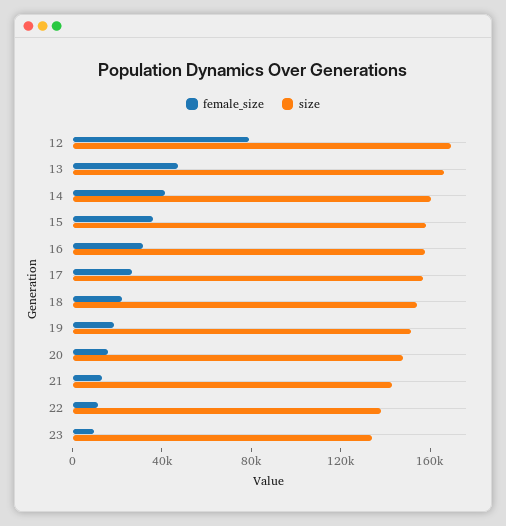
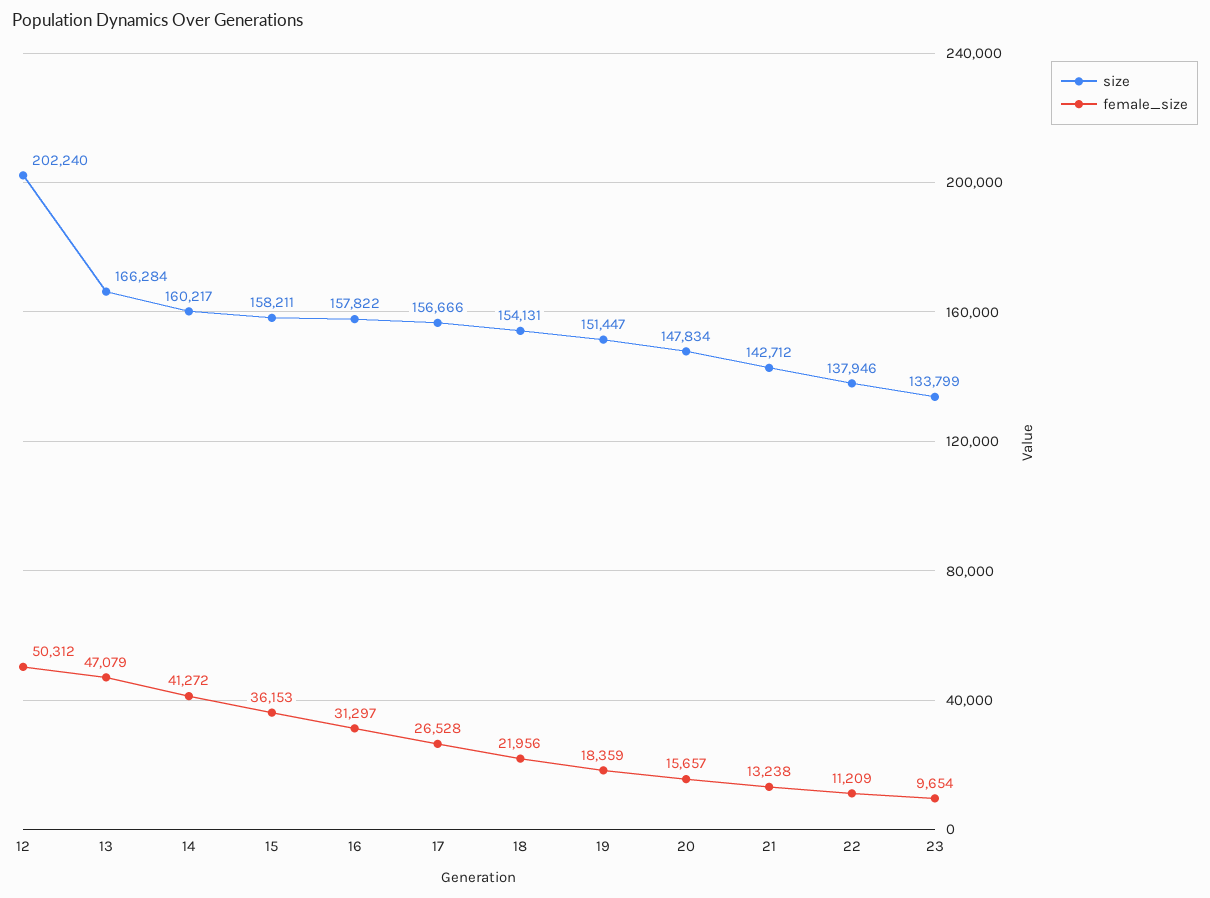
  {
    "female_size": {
-     "12": 80000,
+     "12": 50312,
      "13": 47079,
      "14": 41272,
      "15": 36153,
      "16": 31297,
      "17": 26528,
      "18": 21956,
      "19": 18359,
      "20": 15657,
      "21": 13238,
      "22": 11209,
      "23": 9654
    },
    "size": {
-     "12": 170000,
+     "12": 202240,
      "13": 166284,
      "14": 160217,
      "15": 158211,
      "16": 157822,
      "17": 156666,
      "18": 154131,
      "19": 151447,
      "20": 147834,
      "21": 142712,
      "22": 137946,
      "23": 133799
    }
  }

